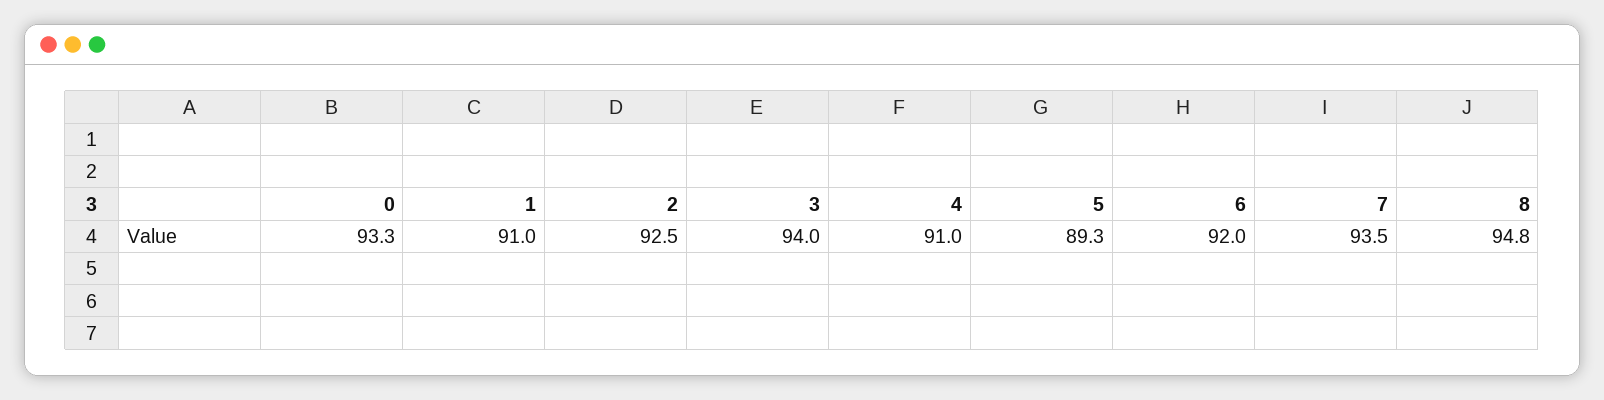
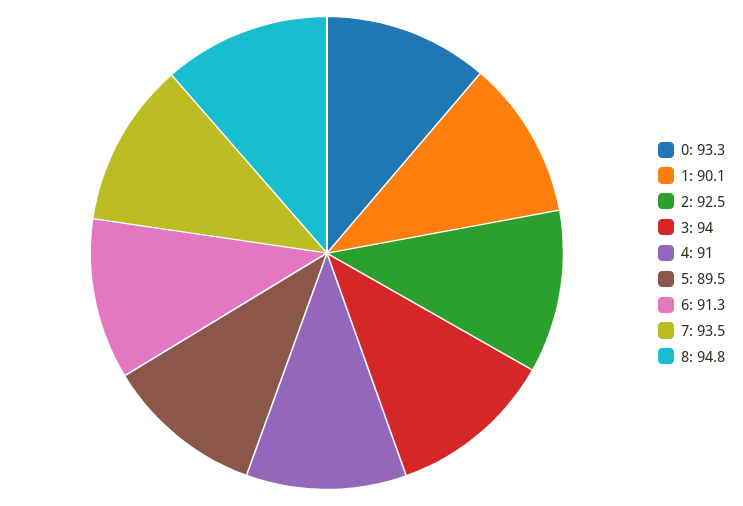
  {
    "0": 93.3,
-   "1": 91,
+   "1": 90.1,
    "2": 92.5,
    "3": 94,
    "4": 91,
-   "5": 89.3,
+   "5": 89.5,
-   "6": 92,
+   "6": 91.3,
    "7": 93.5,
    "8": 94.8
  }

